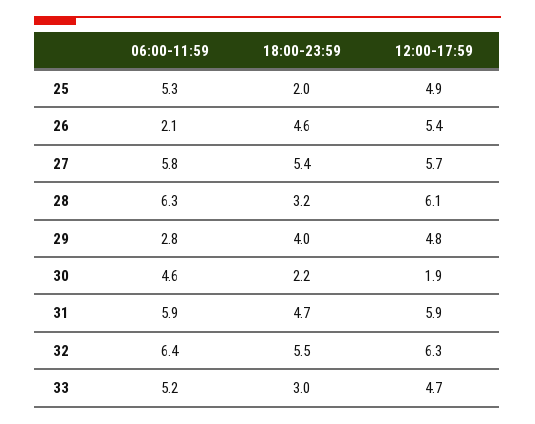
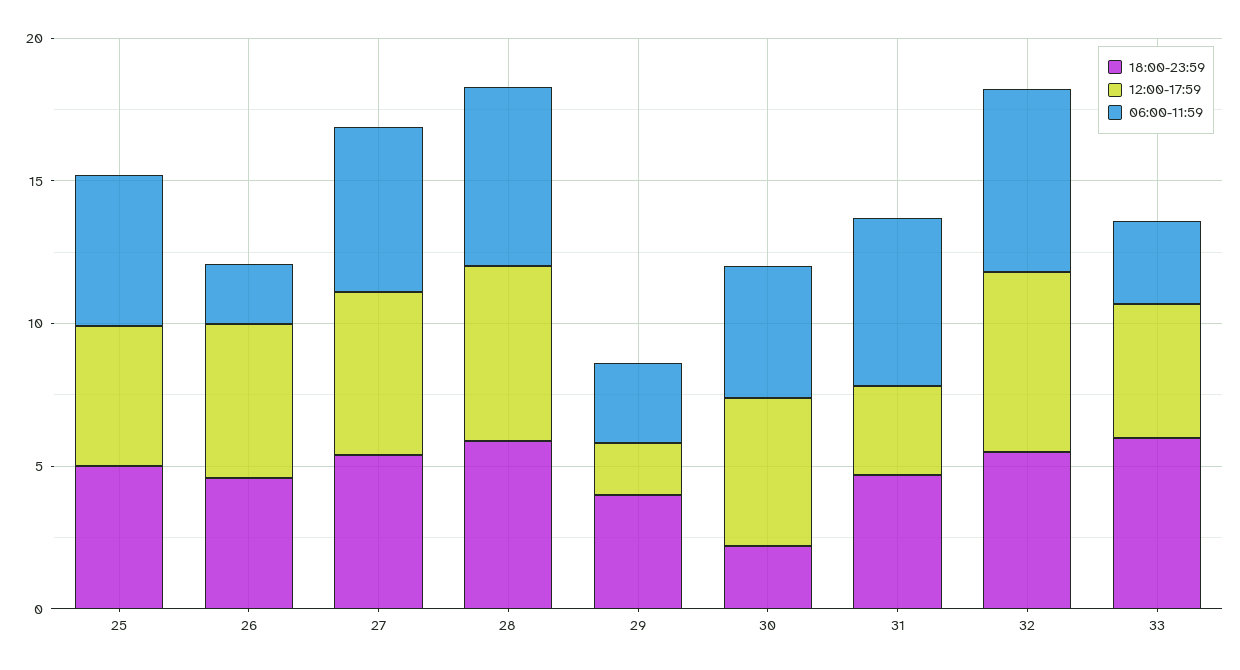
  {
    "06:00-11:59": {
      "25": 5.3,
      "26": 2.1,
      "27": 5.8,
      "28": 6.3,
      "29": 2.8,
      "30": 4.6,
      "31": 5.9,
      "32": 6.4,
-     "33": 5.2
+     "33": 3
    },
    "18:00-23:59": {
-     "25": 2,
+     "25": 5,
      "26": 4.6,
      "27": 5.4,
-     "28": 3.2,
+     "28": 6,
      "29": 4,
      "30": 2.2,
      "31": 4.7,
      "32": 5.5,
-     "33": 3
+     "33": 6
    },
    "12:00-17:59": {
      "25": 4.9,
      "26": 5.4,
      "27": 5.7,
      "28": 6.1,
-     "29": 4.8,
+     "29": 2,
-     "30": 1.9,
+     "30": 5,
-     "31": 5.9,
+     "31": 3,
      "32": 6.3,
      "33": 4.7
    }
  }

